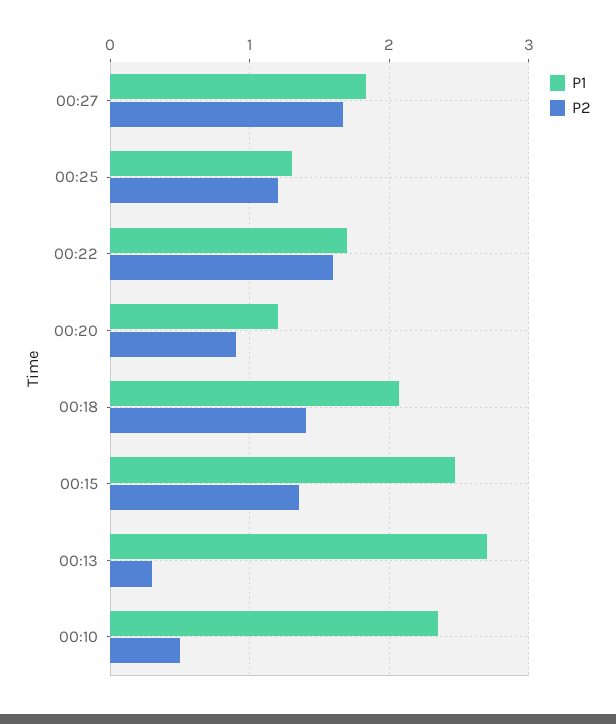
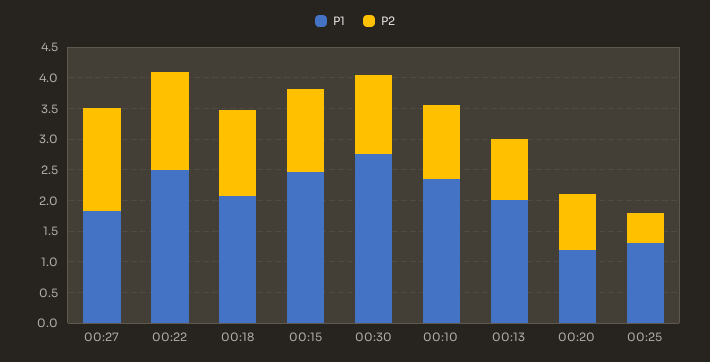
  {
    "P1": {
      "00:27": 1.8,
      "00:25": 1.3,
-     "00:22": 1.7,
+     "00:22": 2.5,
      "00:20": 1.2,
      "00:18": 2.1,
      "00:15": 2.5,
-     "00:13": 2.7,
+     "00:13": 2,
-     "00:10": 2.4
+     "00:10": 2.4,
+     "00:30": 2.75
    },
    "P2": {
      "00:27": 1.7,
-     "00:25": 1.2,
+     "00:25": 0.5,
      "00:22": 1.6,
      "00:20": 0.9,
      "00:18": 1.4,
      "00:15": 1.4,
-     "00:13": 0.3,
+     "00:13": 1,
-     "00:10": 0.5
+     "00:10": 1.25,
+     "00:30": 1.25
    }
  }

